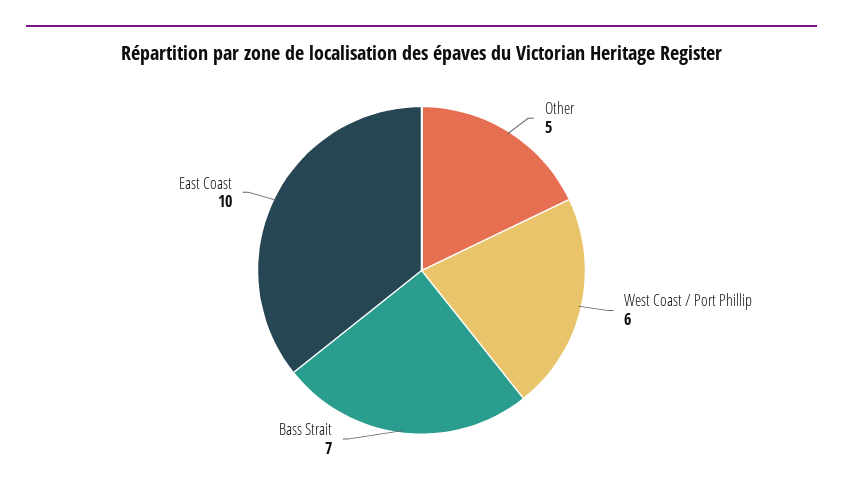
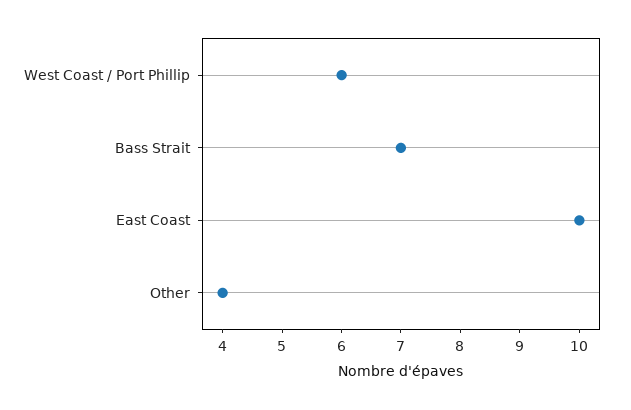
  {
-   "Other": 5,
+   "Other": 4,
    "West Coast / Port Phillip": 6,
    "Bass Strait": 7,
    "East Coast": 10
  }

